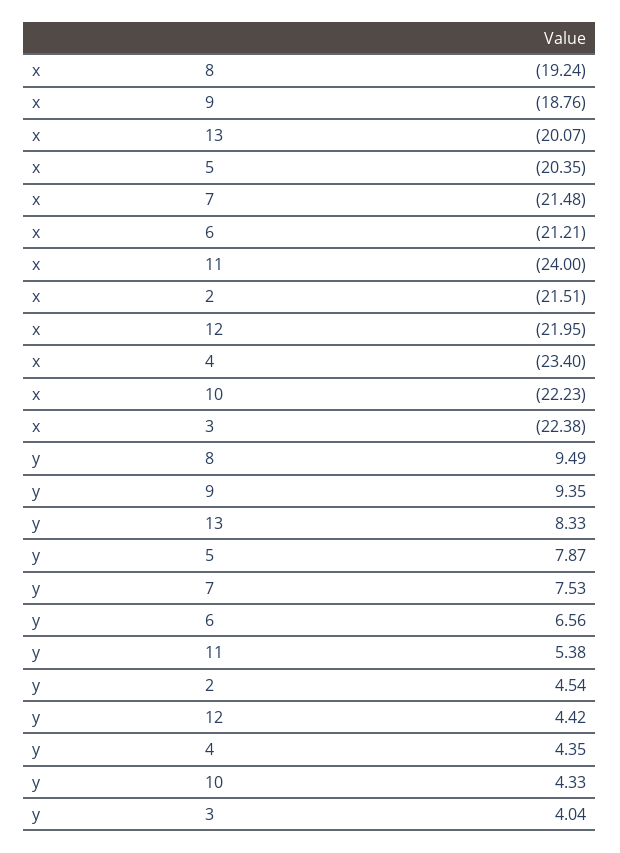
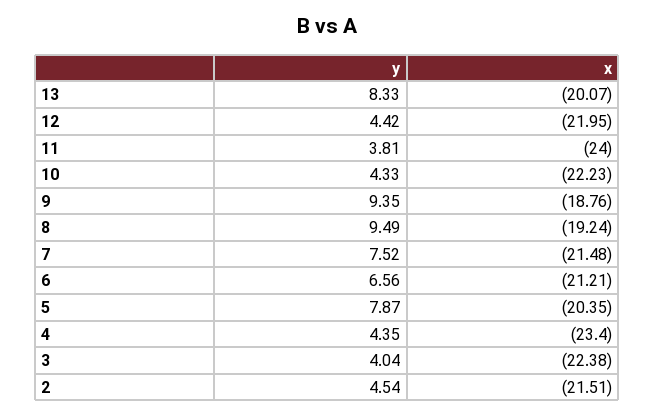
  {
    "x": {
      "8": -19.24,
      "9": -18.76,
      "13": -20.07,
      "5": -20.35,
      "7": -21.48,
      "6": -21.21,
      "11": -24,
      "2": -21.51,
      "12": -21.95,
      "4": -23.4,
      "10": -22.23,
      "3": -22.38
    },
    "y": {
      "8": 9.49,
      "9": 9.35,
      "13": 8.33,
      "5": 7.87,
-     "7": 7.53,
+     "7": 7.52,
      "6": 6.56,
-     "11": 5.38,
+     "11": 3.81,
      "2": 4.54,
      "12": 4.42,
      "4": 4.35,
      "10": 4.33,
      "3": 4.04
    }
  }

